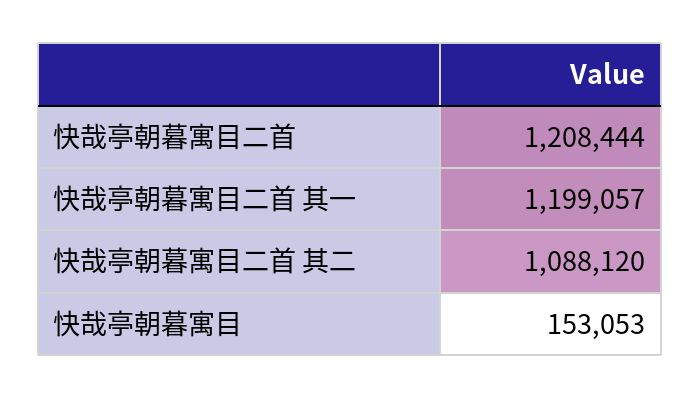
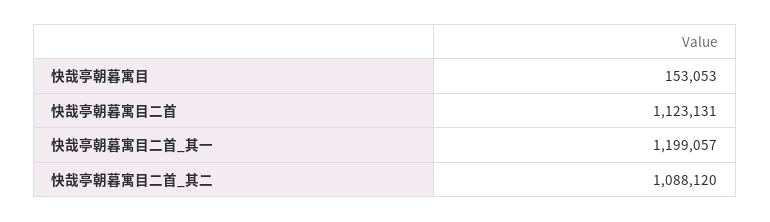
  {
-   "快哉亭朝暮寓目二首": 1208444,
+   "快哉亭朝暮寓目二首": 1123131,
    "快哉亭朝暮寓目二首 其一": 1199057,
    "快哉亭朝暮寓目二首 其二": 1088120,
    "快哉亭朝暮寓目": 153053
  }

